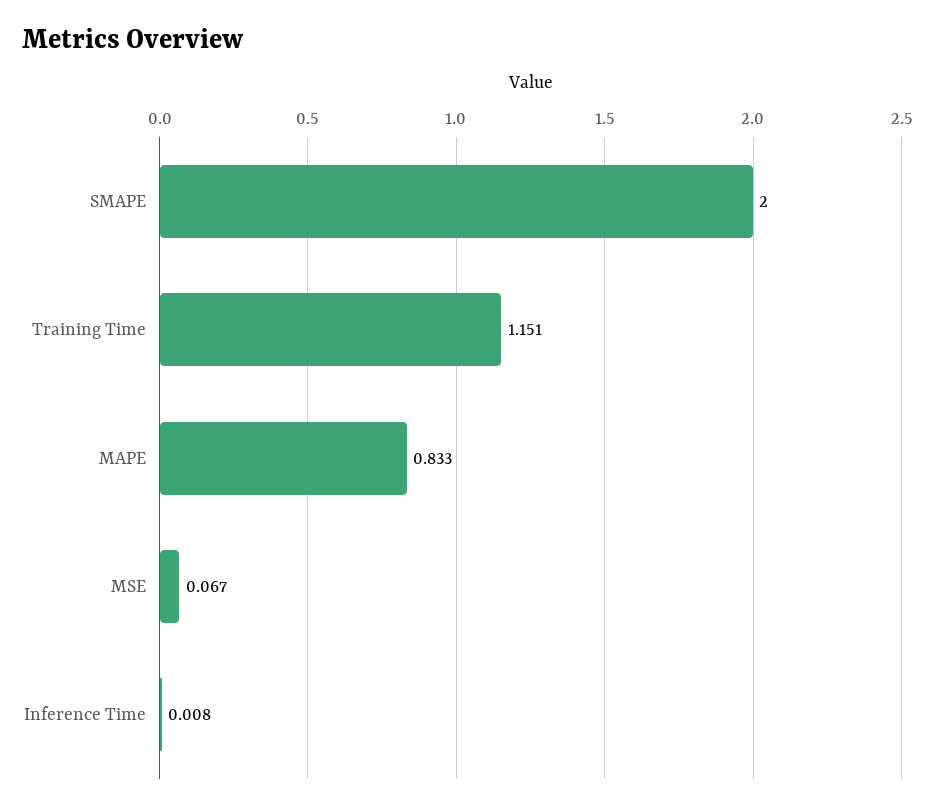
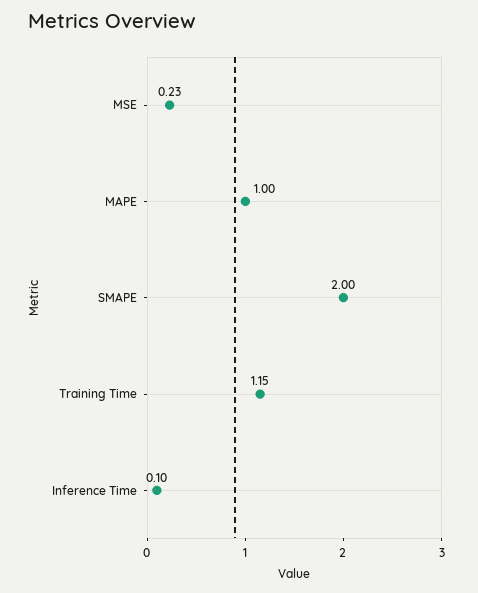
  {
    "SMAPE": 2,
    "Training Time": 1.151,
-   "MAPE": 0.833,
+   "MAPE": 1,
-   "MSE": 0.067,
+   "MSE": 0.23,
-   "Inference Time": 0.008
+   "Inference Time": 0.1
  }

